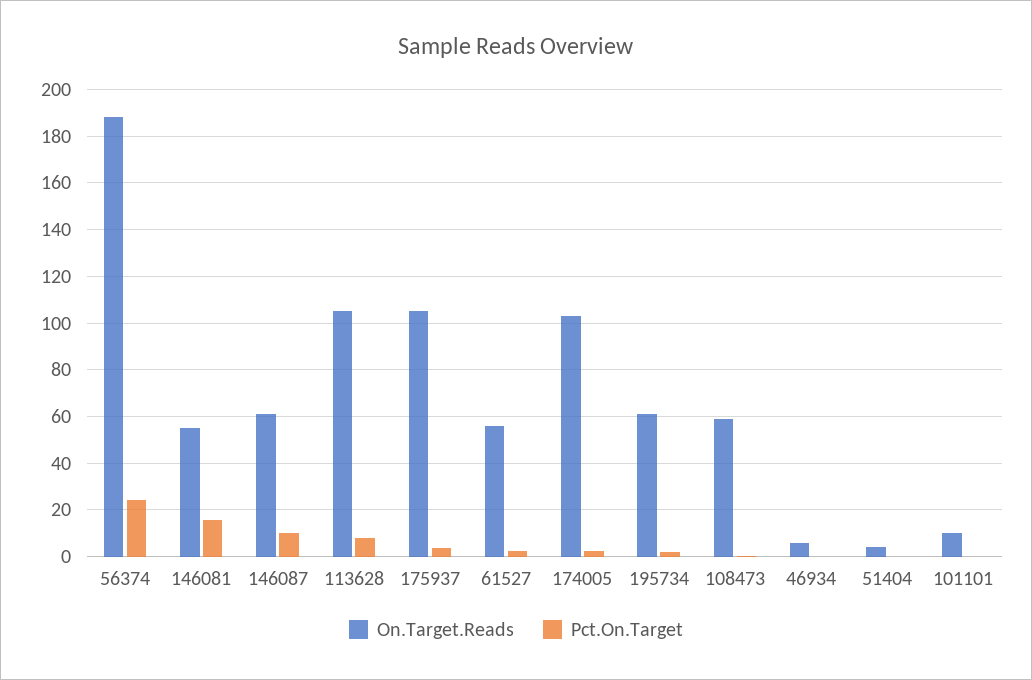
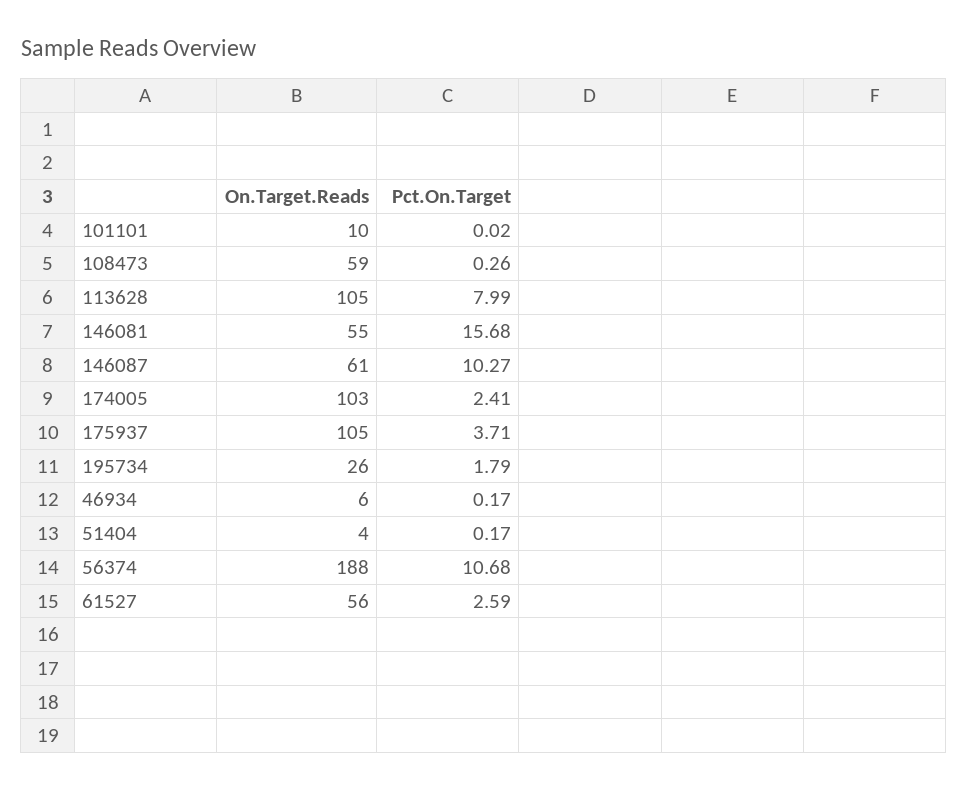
  {
    "On.Target.Reads": {
      "56374": 188,
      "146081": 55,
      "146087": 61,
      "113628": 105,
      "175937": 105,
      "61527": 56,
      "174005": 103,
-     "195734": 60,
+     "195734": 26,
      "108473": 59,
      "46934": 6,
      "51404": 4,
      "101101": 10
    },
    "Pct.On.Target": {
-     "56374": 25,
+     "56374": 10.68,
      "146081": 15.68,
      "146087": 10.27,
      "113628": 7.99,
      "175937": 3.71,
      "61527": 2.59,
      "174005": 2.41,
      "195734": 1.79,
      "108473": 0.26,
      "46934": 0.17,
      "51404": 0.17,
      "101101": 0.02
    }
  }

